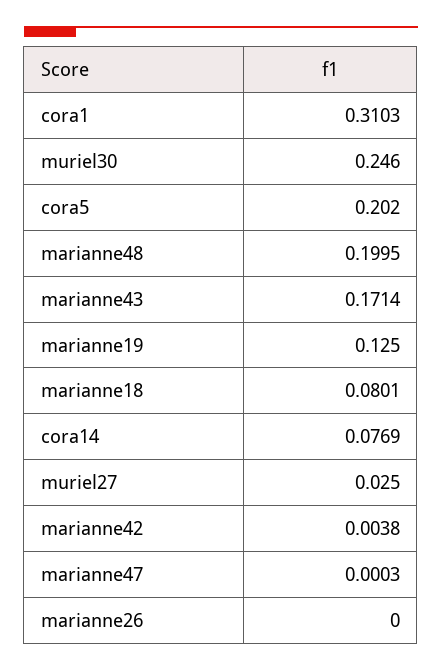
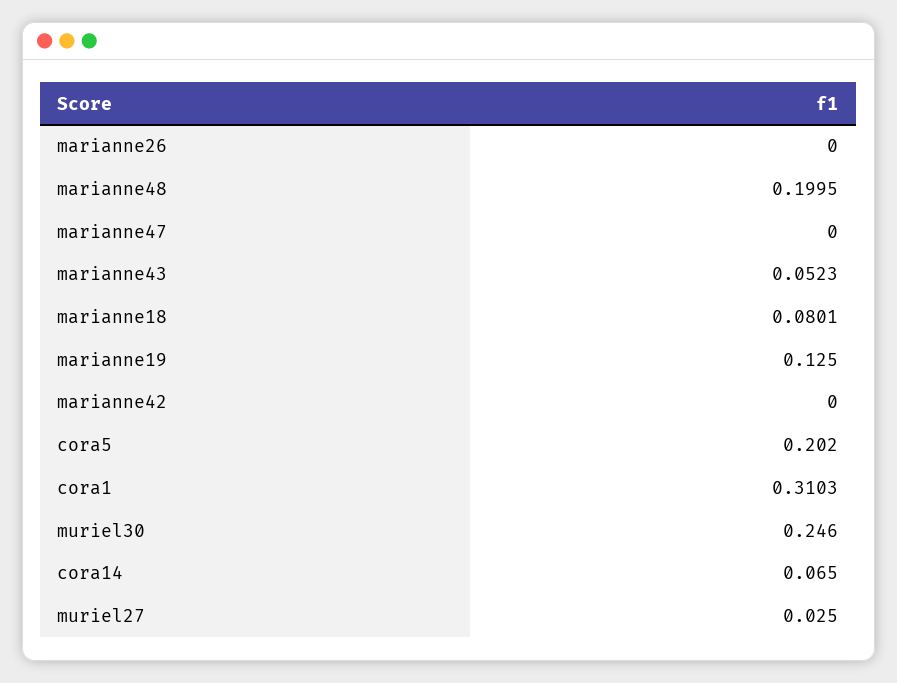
  {
    "cora1": 0.3103,
    "muriel30": 0.246,
    "cora5": 0.202,
    "marianne48": 0.1995,
-   "marianne43": 0.1714,
+   "marianne43": 0.0523,
    "marianne19": 0.125,
    "marianne18": 0.0801,
-   "cora14": 0.0769,
+   "cora14": 0.065,
    "muriel27": 0.025,
-   "marianne42": 0.0038,
+   "marianne42": 0,
-   "marianne47": 0.0003,
+   "marianne47": 0,
    "marianne26": 0
  }

